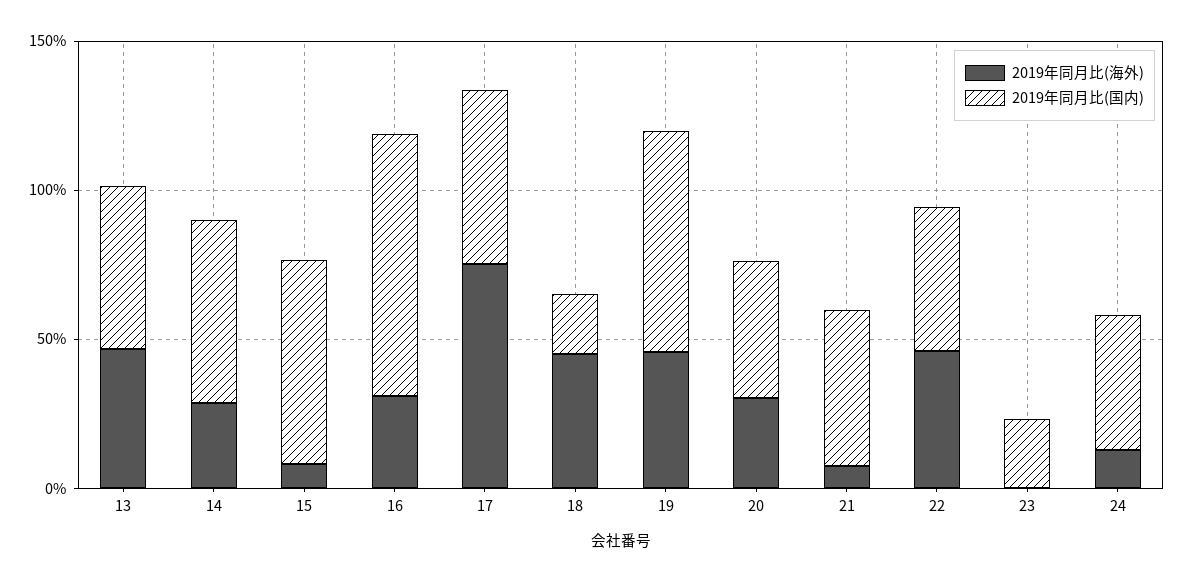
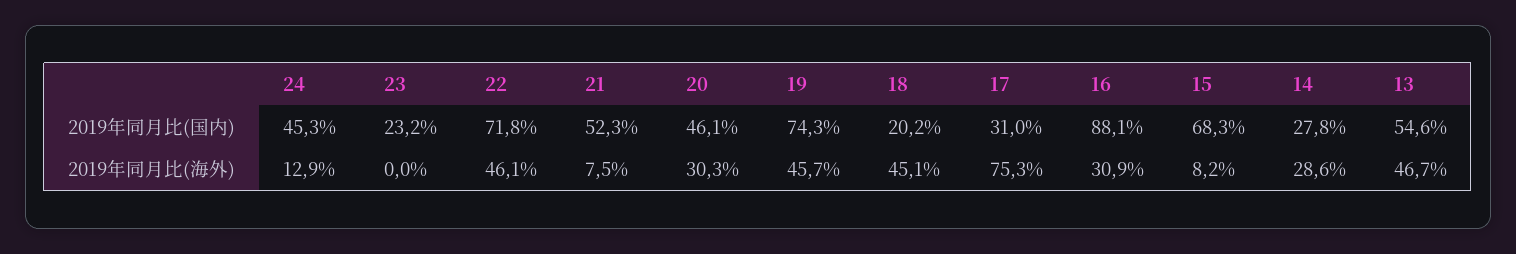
  {
    "2019年同月比(海外)": {
      "13": 46.7,
      "14": 28.6,
      "15": 8.2,
      "16": 30.9,
      "17": 75.3,
      "18": 45.1,
      "19": 45.7,
      "20": 30.3,
      "21": 7.5,
      "22": 46.1,
      "23": 0,
      "24": 12.9
    },
    "2019年同月比(国内)": {
      "13": 54.6,
-     "14": 60,
+     "14": 27.8,
      "15": 68.3,
      "16": 88.1,
-     "17": 60,
+     "17": 31,
      "18": 20.2,
      "19": 74.3,
      "20": 46.1,
      "21": 52.3,
-     "22": 50,
+     "22": 71.8,
      "23": 23.2,
      "24": 45.3
    }
  }

